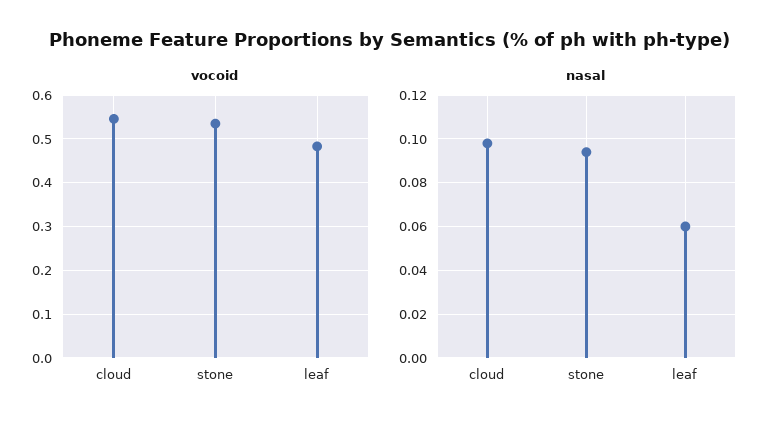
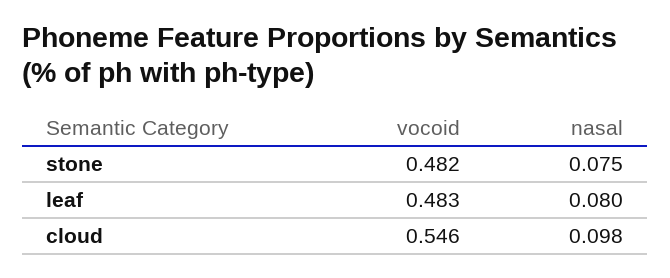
  {
    "vocoid": {
      "cloud": 0.546,
-     "stone": 0.54,
+     "stone": 0.482,
      "leaf": 0.483
    },
    "nasal": {
      "cloud": 0.098,
-     "stone": 0.095,
+     "stone": 0.075,
-     "leaf": 0.06
+     "leaf": 0.08
    }
  }

